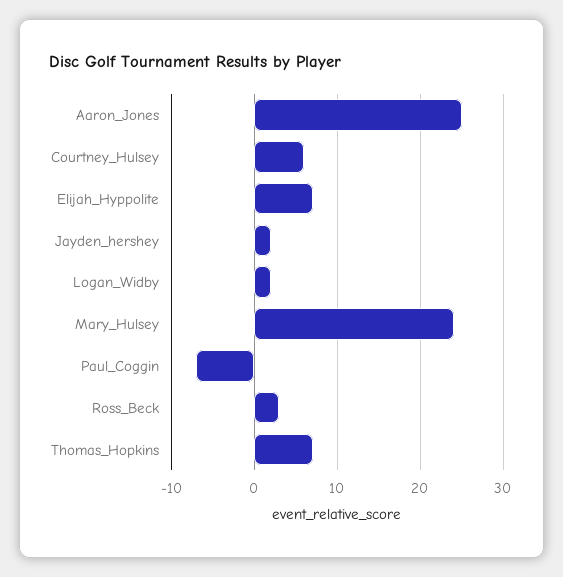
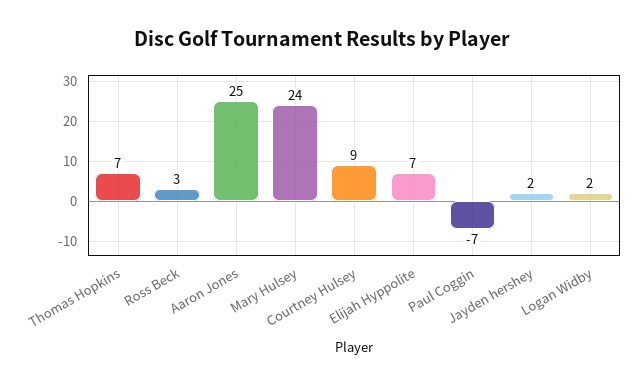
  {
    "Aaron_Jones": 25,
-   "Courtney_Hulsey": 6,
+   "Courtney_Hulsey": 9,
    "Elijah_Hyppolite": 7,
    "Jayden_hershey": 2,
    "Logan_Widby": 2,
    "Mary_Hulsey": 24,
    "Paul_Coggin": -7,
    "Ross_Beck": 3,
    "Thomas_Hopkins": 7
  }

